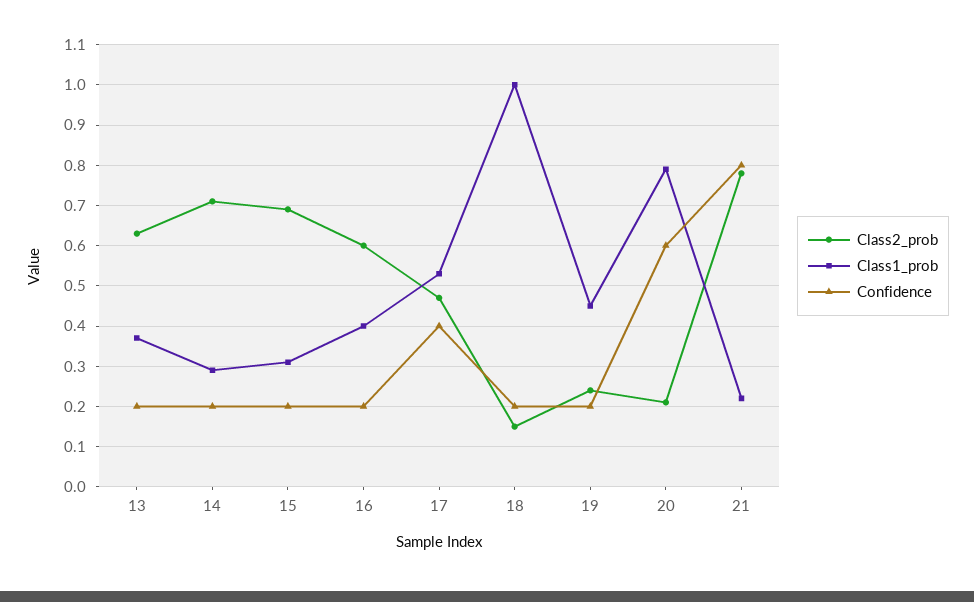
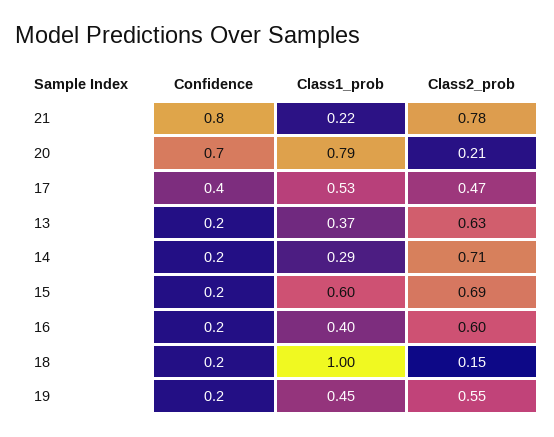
  {
    "Class2_prob": {
      "13": 0.63,
      "14": 0.71,
      "15": 0.69,
      "16": 0.6,
      "17": 0.47,
      "18": 0.15,
-     "19": 0.25,
+     "19": 0.55,
      "20": 0.21,
      "21": 0.78
    },
    "Class1_prob": {
      "13": 0.37,
      "14": 0.29,
-     "15": 0.3,
+     "15": 0.6,
      "16": 0.4,
      "17": 0.53,
      "18": 1,
      "19": 0.45,
      "20": 0.79,
      "21": 0.22
    },
    "Confidence": {
      "13": 0.2,
      "14": 0.2,
      "15": 0.2,
      "16": 0.2,
      "17": 0.4,
      "18": 0.2,
      "19": 0.2,
-     "20": 0.6,
+     "20": 0.7,
      "21": 0.8
    }
  }

